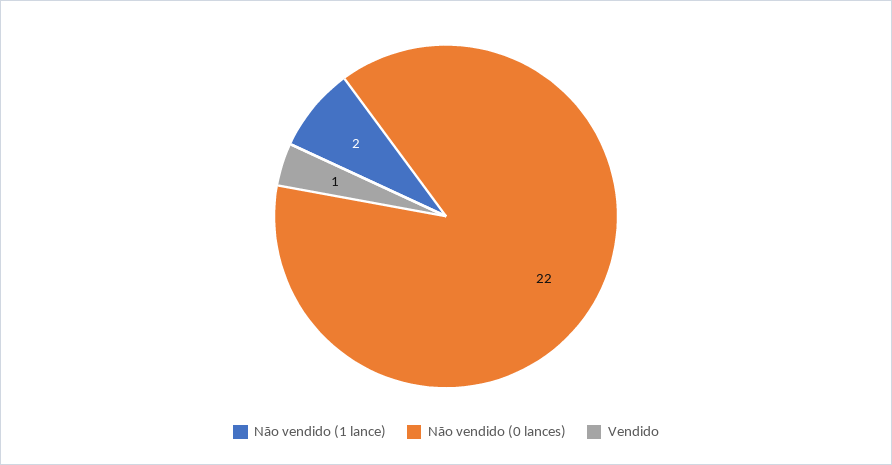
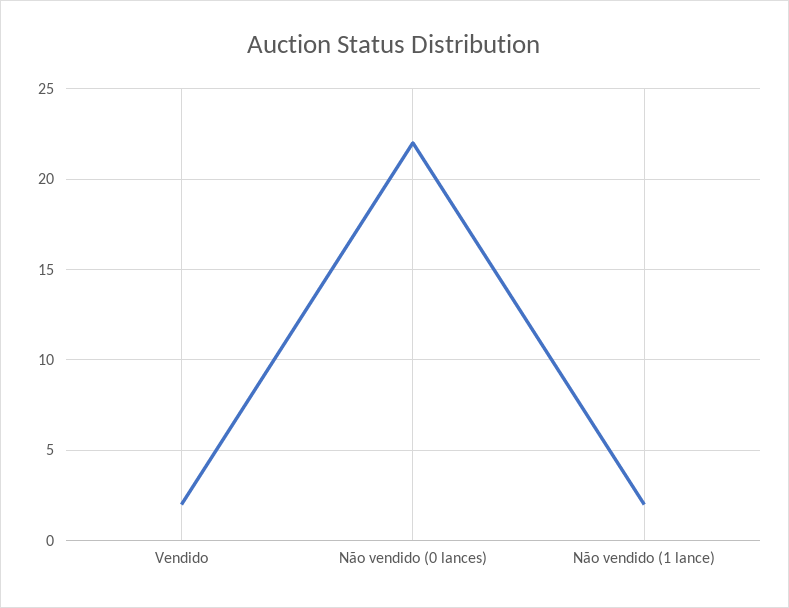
  {
    "Não vendido (1 lance)": 2,
    "Não vendido (0 lances)": 22,
-   "Vendido": 1
+   "Vendido": 2
  }

